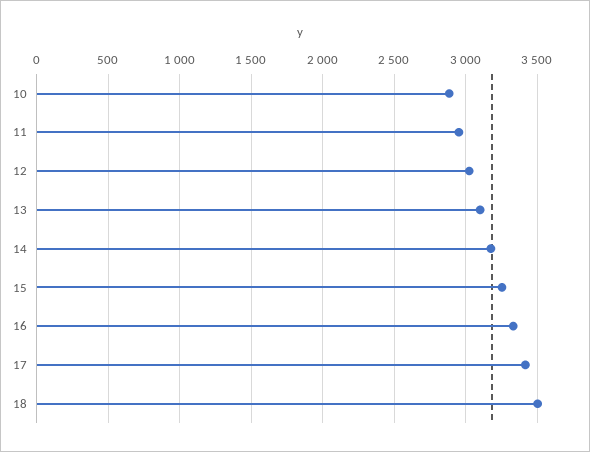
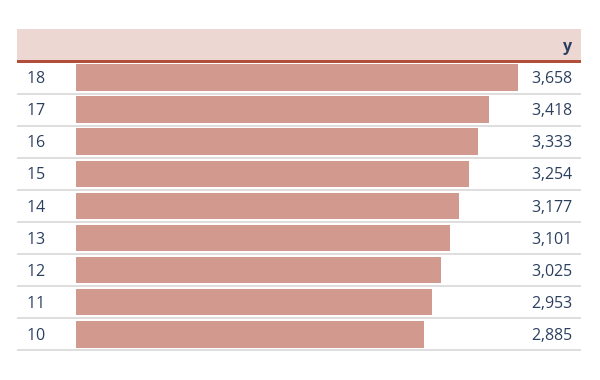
  {
    "10": 2885,
    "11": 2953,
    "12": 3025,
    "13": 3101,
    "14": 3177,
    "15": 3254,
    "16": 3333,
    "17": 3418,
-   "18": 3500
+   "18": 3658
  }

